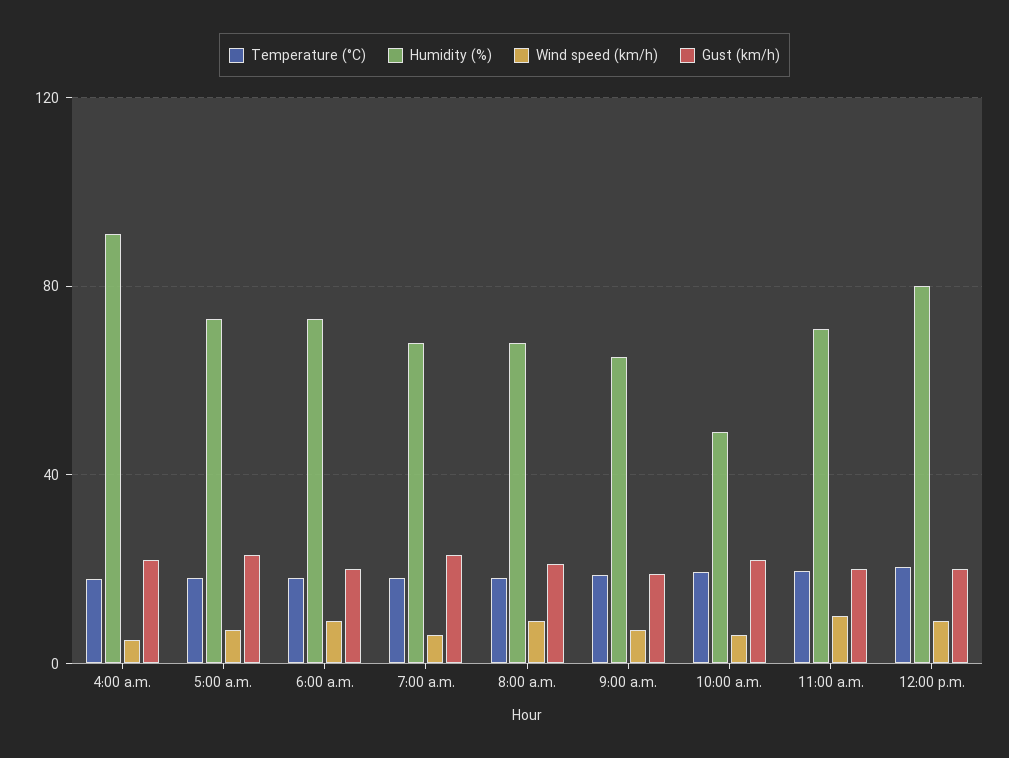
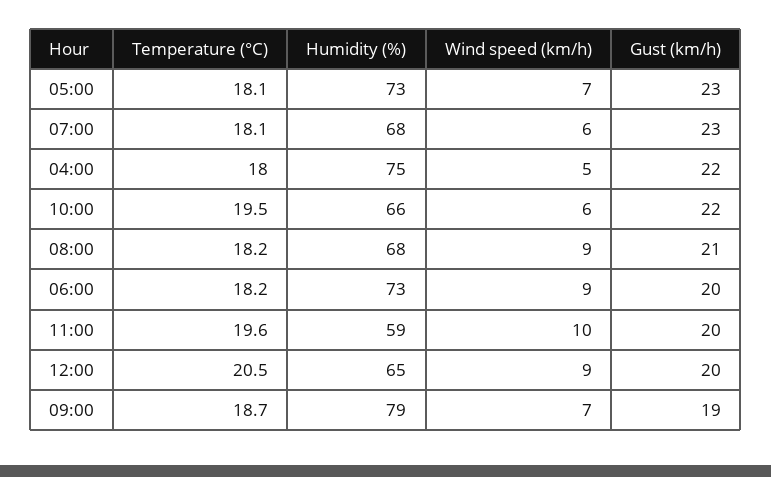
  {
    "Temperature (°C)": {
      "4:00 a.m.": 18,
      "5:00 a.m.": 18.1,
      "6:00 a.m.": 18.2,
      "7:00 a.m.": 18.1,
      "8:00 a.m.": 18.2,
      "9:00 a.m.": 18.7,
      "10:00 a.m.": 19.5,
      "11:00 a.m.": 19.6,
      "12:00 p.m.": 20.5
    },
    "Humidity (%)": {
-     "4:00 a.m.": 90,
+     "4:00 a.m.": 75,
      "5:00 a.m.": 73,
      "6:00 a.m.": 73,
      "7:00 a.m.": 68,
      "8:00 a.m.": 68,
-     "9:00 a.m.": 65,
+     "9:00 a.m.": 79,
-     "10:00 a.m.": 50,
+     "10:00 a.m.": 66,
-     "11:00 a.m.": 70,
+     "11:00 a.m.": 59,
-     "12:00 p.m.": 80
+     "12:00 p.m.": 65
    },
    "Wind speed (km/h)": {
      "4:00 a.m.": 5,
      "5:00 a.m.": 7,
      "6:00 a.m.": 9,
      "7:00 a.m.": 6,
      "8:00 a.m.": 9,
      "9:00 a.m.": 7,
      "10:00 a.m.": 6,
      "11:00 a.m.": 10,
      "12:00 p.m.": 9
    },
    "Gust (km/h)": {
      "4:00 a.m.": 22,
      "5:00 a.m.": 23,
      "6:00 a.m.": 20,
      "7:00 a.m.": 23,
      "8:00 a.m.": 21,
      "9:00 a.m.": 19,
      "10:00 a.m.": 22,
      "11:00 a.m.": 20,
      "12:00 p.m.": 20
    }
  }

